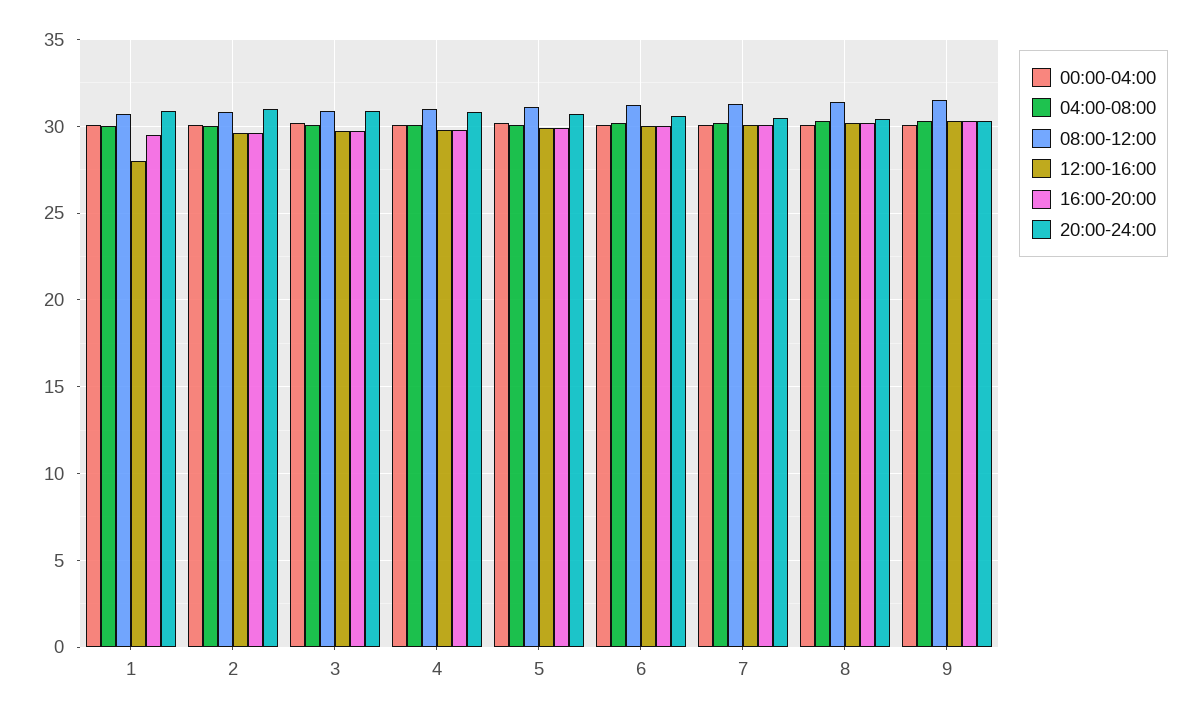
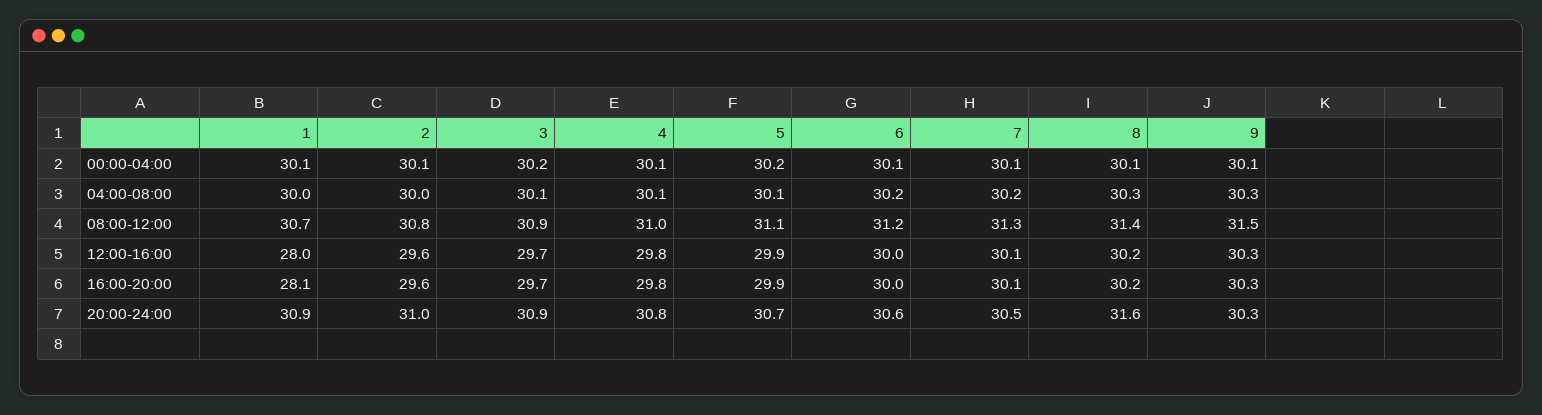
  {
    "00:00-04:00": {
      "1": 30.1,
      "2": 30.1,
      "3": 30.2,
      "4": 30.1,
      "5": 30.2,
      "6": 30.1,
      "7": 30.1,
      "8": 30.1,
      "9": 30.1
    },
    "04:00-08:00": {
      "1": 30,
      "2": 30,
      "3": 30.1,
      "4": 30.1,
      "5": 30.1,
      "6": 30.2,
      "7": 30.2,
      "8": 30.3,
      "9": 30.3
    },
    "08:00-12:00": {
      "1": 30.7,
      "2": 30.8,
      "3": 30.9,
      "4": 31,
      "5": 31.1,
      "6": 31.2,
      "7": 31.3,
      "8": 31.4,
      "9": 31.5
    },
    "12:00-16:00": {
      "1": 28,
      "2": 29.6,
      "3": 29.7,
      "4": 29.8,
      "5": 29.9,
      "6": 30,
      "7": 30.1,
      "8": 30.2,
      "9": 30.3
    },
    "16:00-20:00": {
-     "1": 29.5,
+     "1": 28.1,
      "2": 29.6,
      "3": 29.7,
      "4": 29.8,
      "5": 29.9,
      "6": 30,
      "7": 30.1,
      "8": 30.2,
      "9": 30.3
    },
    "20:00-24:00": {
      "1": 30.9,
      "2": 31,
      "3": 30.9,
      "4": 30.8,
      "5": 30.7,
      "6": 30.6,
      "7": 30.5,
-     "8": 30.5,
+     "8": 31.6,
      "9": 30.3
    }
  }

